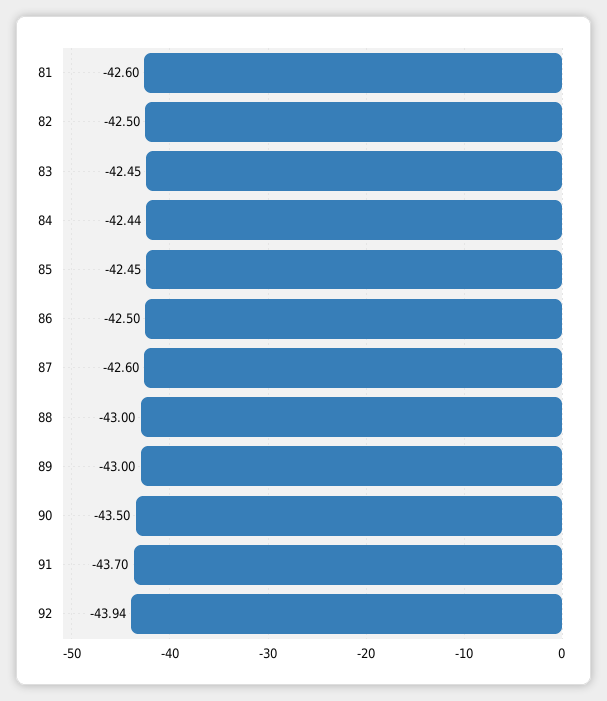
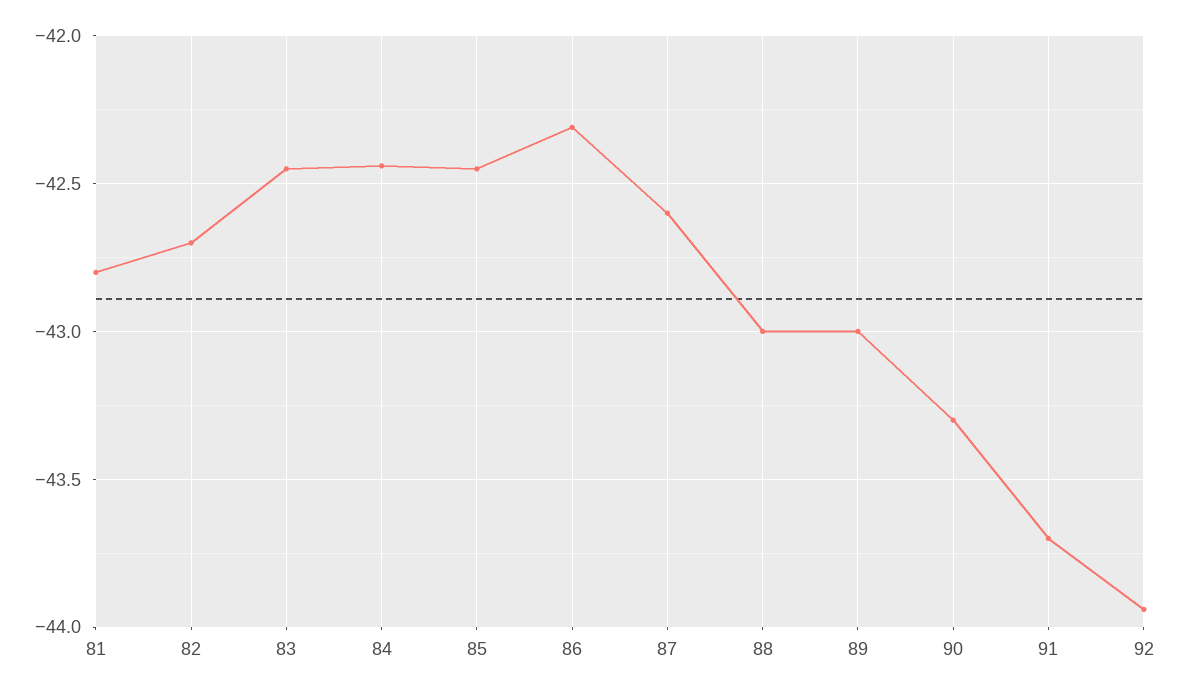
  {
-   "81": -42.6,
+   "81": -42.8,
-   "82": -42.5,
+   "82": -42.7,
    "83": -42.45,
    "84": -42.44,
    "85": -42.45,
-   "86": -42.5,
+   "86": -42.3,
    "87": -42.6,
    "88": -43,
    "89": -43,
-   "90": -43.5,
+   "90": -43.3,
    "91": -43.7,
    "92": -43.94
  }

